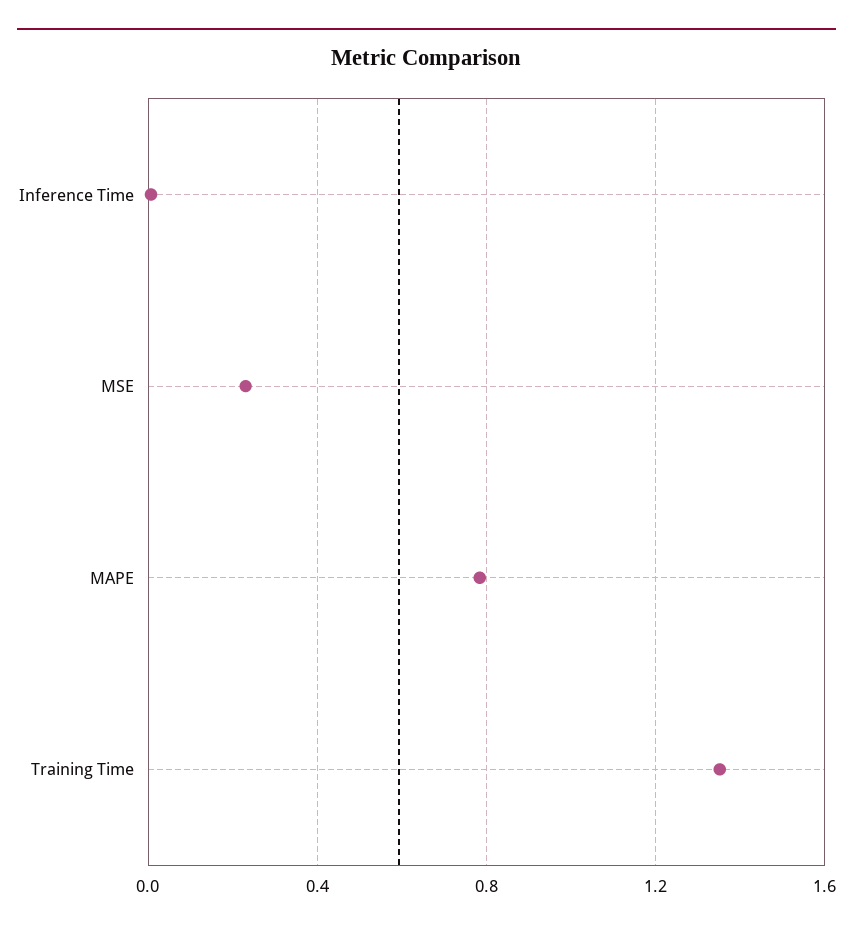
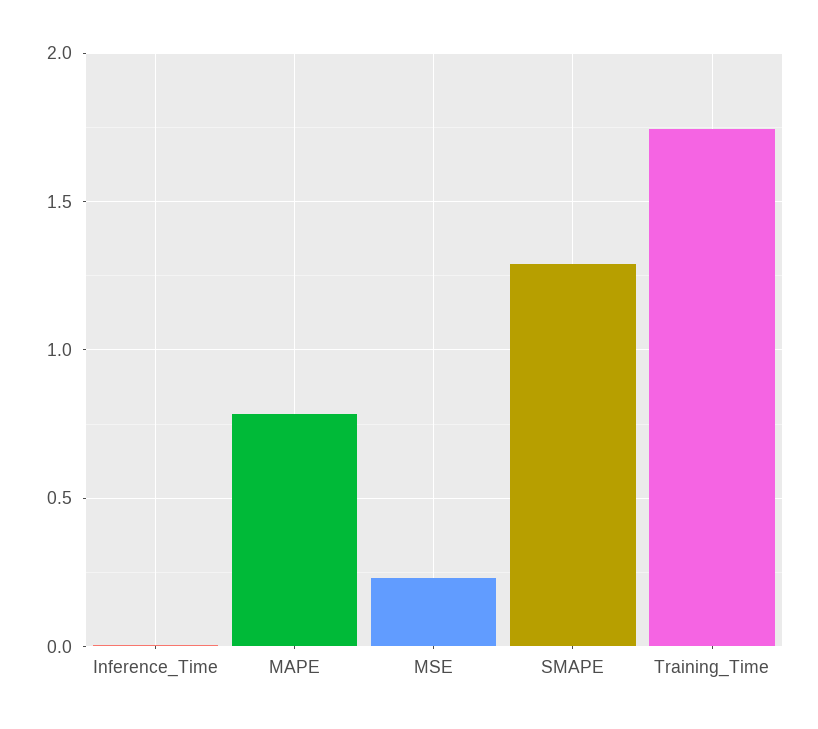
  {
    "Inference Time": 0,
    "MSE": 0.25,
    "MAPE": 0.8,
-   "Training Time": 1.35
+   "Training Time": 1.75,
+   "SMAPE": 1.3
  }

